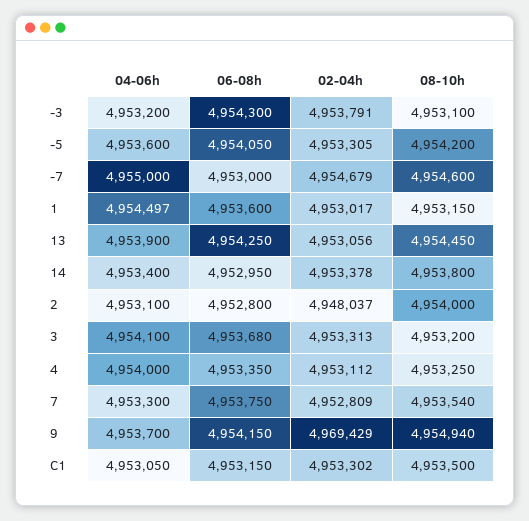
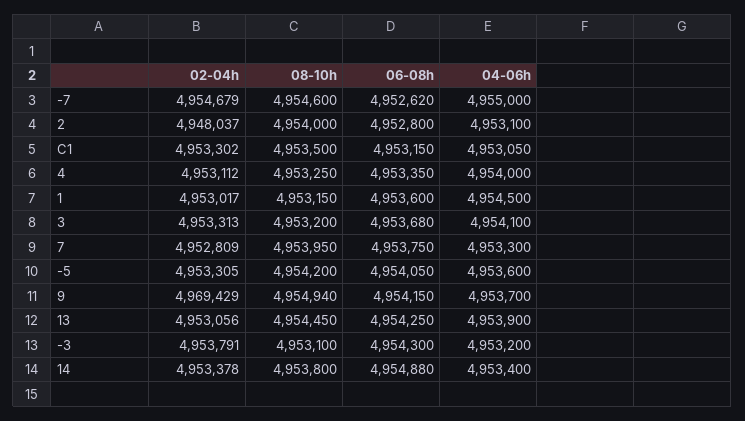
  {
    "04-06h": {
      "-3": 4953200,
      "-5": 4953600,
      "-7": 4955000,
-     "1": 4954497,
+     "1": 4954500,
      "13": 4953900,
      "14": 4953400,
      "2": 4953100,
      "3": 4954100,
      "4": 4954000,
      "7": 4953300,
      "9": 4953700,
      "C1": 4953050
    },
    "06-08h": {
      "-3": 4954300,
      "-5": 4954050,
-     "-7": 4953000,
+     "-7": 4952620,
      "1": 4953600,
      "13": 4954250,
-     "14": 4952950,
+     "14": 4954880,
      "2": 4952800,
      "3": 4953680,
      "4": 4953350,
      "7": 4953750,
      "9": 4954150,
      "C1": 4953150
    },
    "02-04h": {
      "-3": 4953791,
      "-5": 4953305,
      "-7": 4954679,
      "1": 4953017,
      "13": 4953056,
      "14": 4953378,
      "2": 4948037,
      "3": 4953313,
      "4": 4953112,
      "7": 4952809,
      "9": 4969429,
      "C1": 4953302
    },
    "08-10h": {
      "-3": 4953100,
      "-5": 4954200,
      "-7": 4954600,
      "1": 4953150,
      "13": 4954450,
      "14": 4953800,
      "2": 4954000,
      "3": 4953200,
      "4": 4953250,
-     "7": 4953540,
+     "7": 4953950,
      "9": 4954940,
      "C1": 4953500
    }
  }

